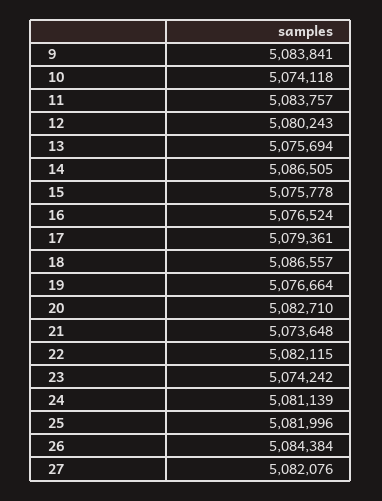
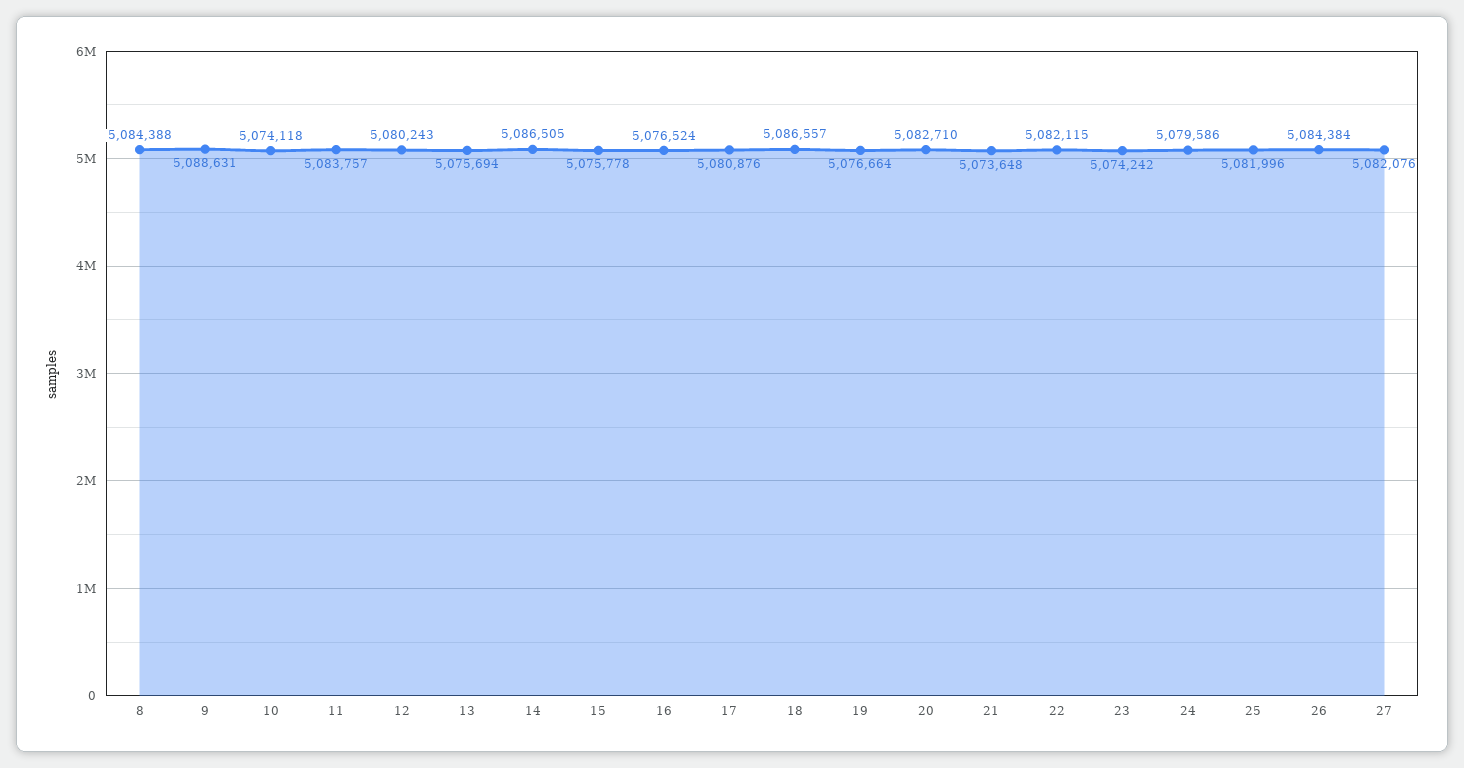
  {
-   "9": 5083841,
+   "9": 5088631,
    "10": 5074118,
    "11": 5083757,
    "12": 5080243,
    "13": 5075694,
    "14": 5086505,
    "15": 5075778,
    "16": 5076524,
-   "17": 5079361,
+   "17": 5080876,
    "18": 5086557,
    "19": 5076664,
    "20": 5082710,
    "21": 5073648,
    "22": 5082115,
    "23": 5074242,
-   "24": 5081139,
+   "24": 5079586,
    "25": 5081996,
    "26": 5084384,
-   "27": 5082076
+   "27": 5082076,
+   "8": 5084388
  }

